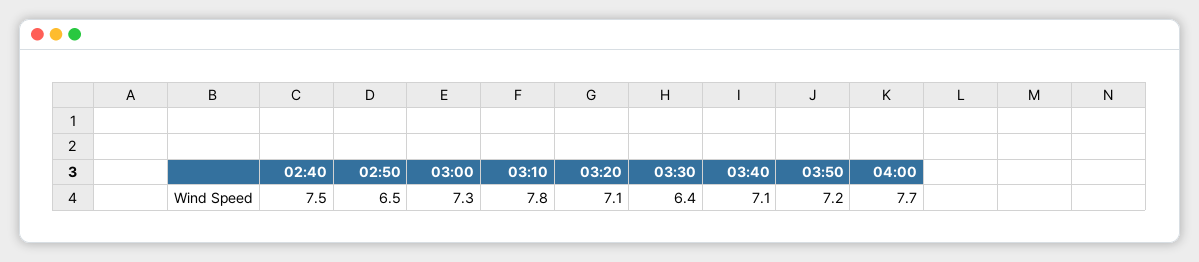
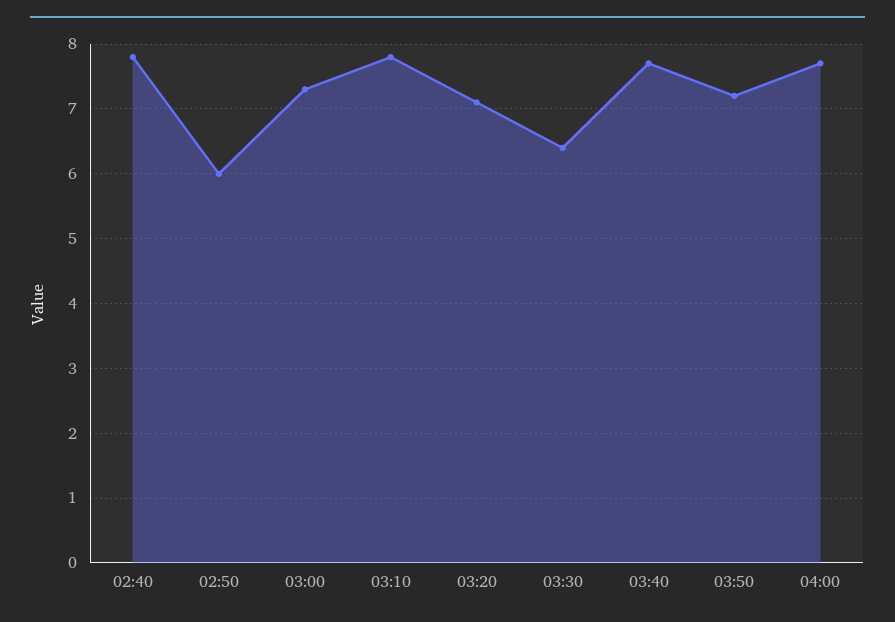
  {
-   "02:40": 7.5,
+   "02:40": 7.8,
-   "02:50": 6.5,
+   "02:50": 6,
    "03:00": 7.3,
    "03:10": 7.8,
    "03:20": 7.1,
    "03:30": 6.4,
-   "03:40": 7.1,
+   "03:40": 7.7,
    "03:50": 7.2,
    "04:00": 7.7
  }

